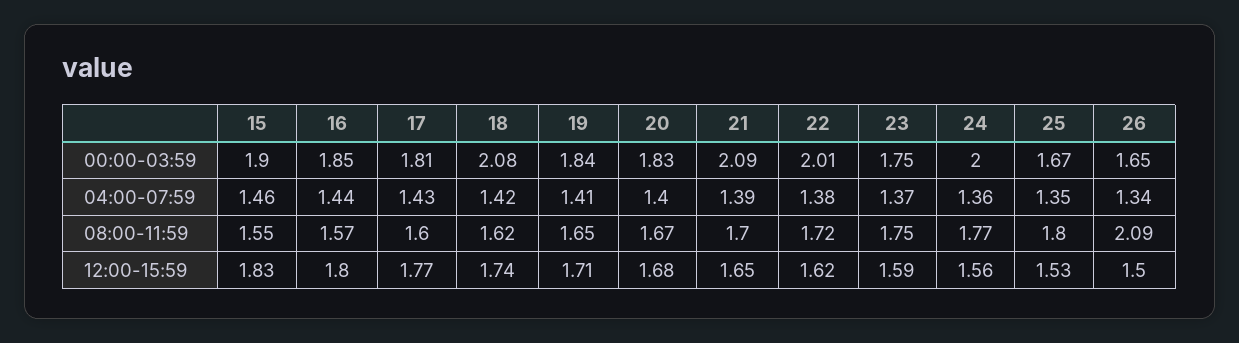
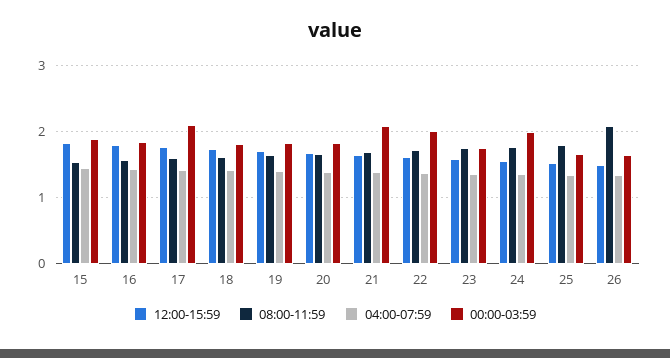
  {
    "00:00-03:59": {
      "15": 1.9,
      "16": 1.85,
-     "17": 1.81,
+     "17": 2.1,
-     "18": 2.08,
+     "18": 1.8,
      "19": 1.84,
      "20": 1.83,
      "21": 2.09,
      "22": 2.01,
      "23": 1.75,
      "24": 2,
      "25": 1.67,
      "26": 1.65
    },
    "04:00-07:59": {
      "15": 1.46,
      "16": 1.44,
      "17": 1.43,
      "18": 1.42,
      "19": 1.41,
      "20": 1.4,
      "21": 1.39,
      "22": 1.38,
      "23": 1.37,
      "24": 1.36,
      "25": 1.35,
      "26": 1.34
    },
    "08:00-11:59": {
      "15": 1.55,
      "16": 1.57,
      "17": 1.6,
      "18": 1.62,
      "19": 1.65,
      "20": 1.67,
      "21": 1.7,
      "22": 1.72,
      "23": 1.75,
      "24": 1.77,
      "25": 1.8,
      "26": 2.09
    },
    "12:00-15:59": {
      "15": 1.83,
      "16": 1.8,
      "17": 1.77,
      "18": 1.74,
      "19": 1.71,
      "20": 1.68,
      "21": 1.65,
      "22": 1.62,
      "23": 1.59,
      "24": 1.56,
      "25": 1.53,
      "26": 1.5
    }
  }

